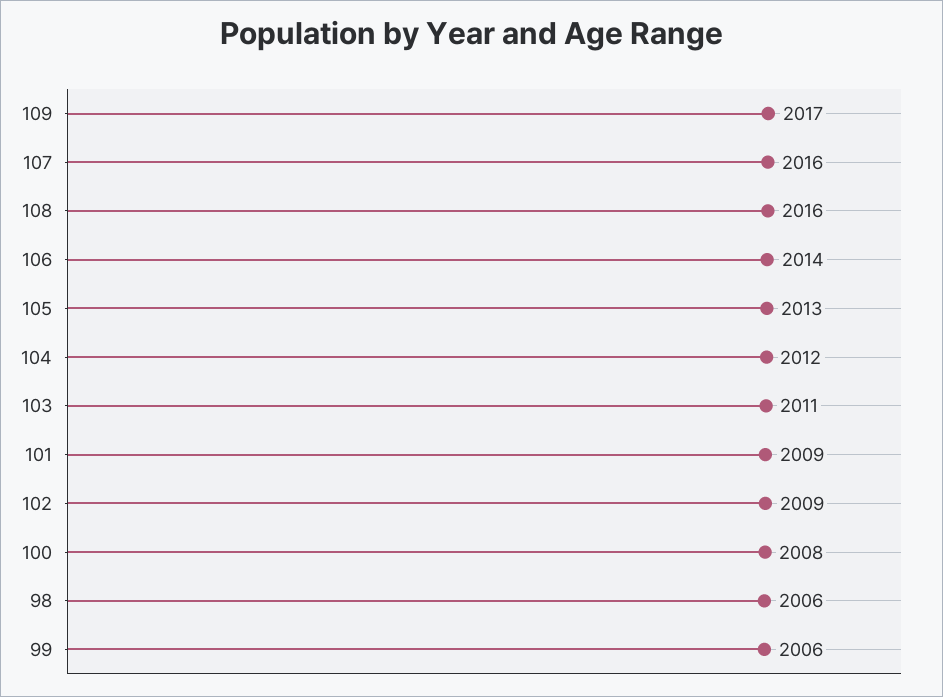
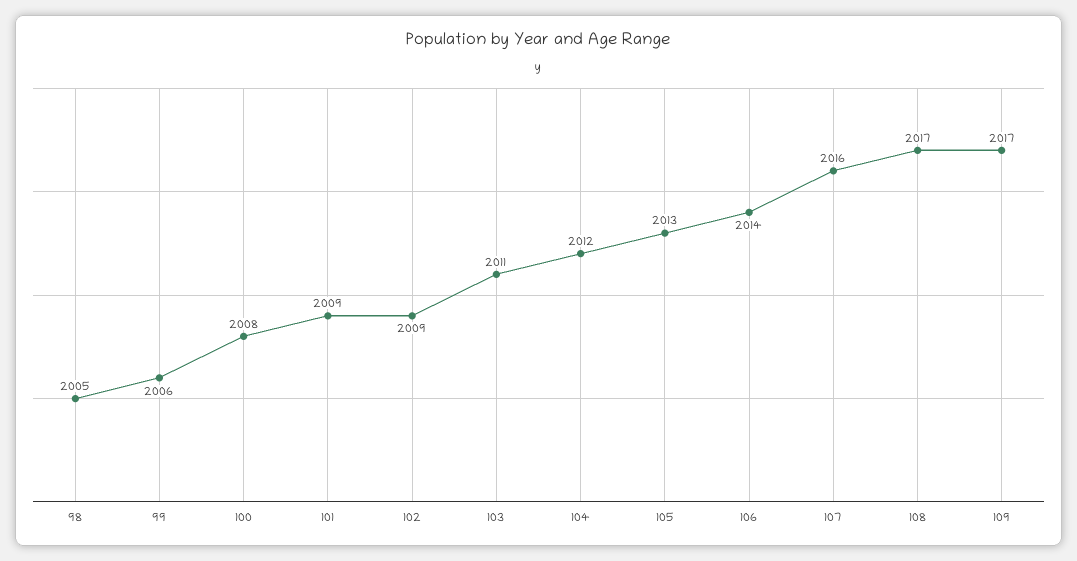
  {
    "109": 2017,
    "107": 2016,
-   "108": 2016,
+   "108": 2017,
    "106": 2014,
    "105": 2013,
    "104": 2012,
    "103": 2011,
    "101": 2009,
    "102": 2009,
    "100": 2008,
-   "98": 2006,
+   "98": 2005,
    "99": 2006
  }

